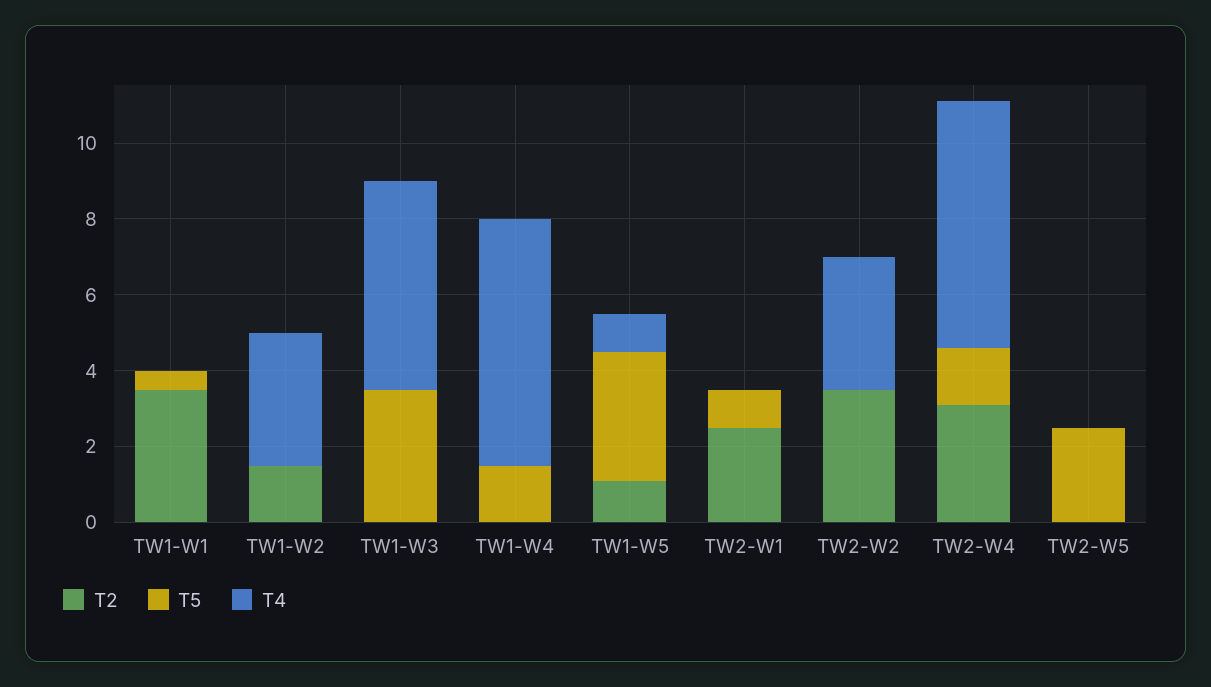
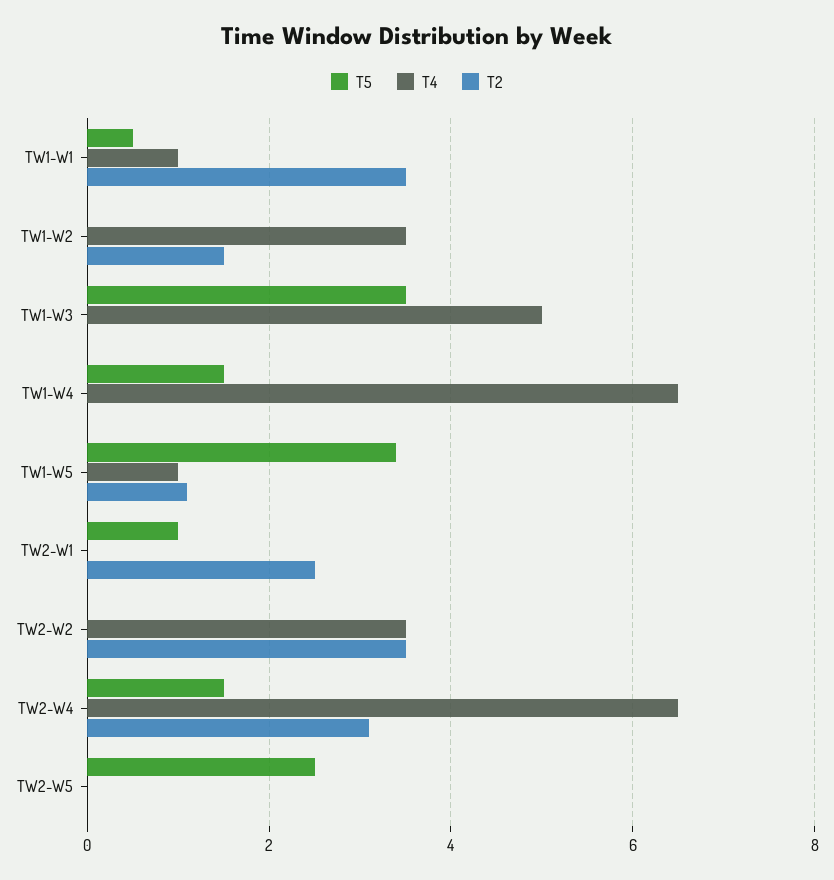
  {
    "T2": {
      "TW1-W1": 3.5,
      "TW1-W2": 1.5,
      "TW1-W3": 0,
      "TW1-W4": 0,
      "TW1-W5": 1,
      "TW2-W1": 2.5,
      "TW2-W2": 3.5,
      "TW2-W4": 3,
      "TW2-W5": 0
    },
    "T5": {
      "TW1-W1": 0.5,
      "TW1-W2": 0,
      "TW1-W3": 3.5,
      "TW1-W4": 1.5,
      "TW1-W5": 3.5,
      "TW2-W1": 1,
      "TW2-W2": 0,
      "TW2-W4": 1.5,
      "TW2-W5": 2.5
    },
    "T4": {
-     "TW1-W1": 0,
+     "TW1-W1": 1,
      "TW1-W2": 3.5,
-     "TW1-W3": 5.5,
+     "TW1-W3": 5,
      "TW1-W4": 6.5,
      "TW1-W5": 1,
      "TW2-W1": 0,
      "TW2-W2": 3.5,
      "TW2-W4": 6.5,
      "TW2-W5": 0
    }
  }

